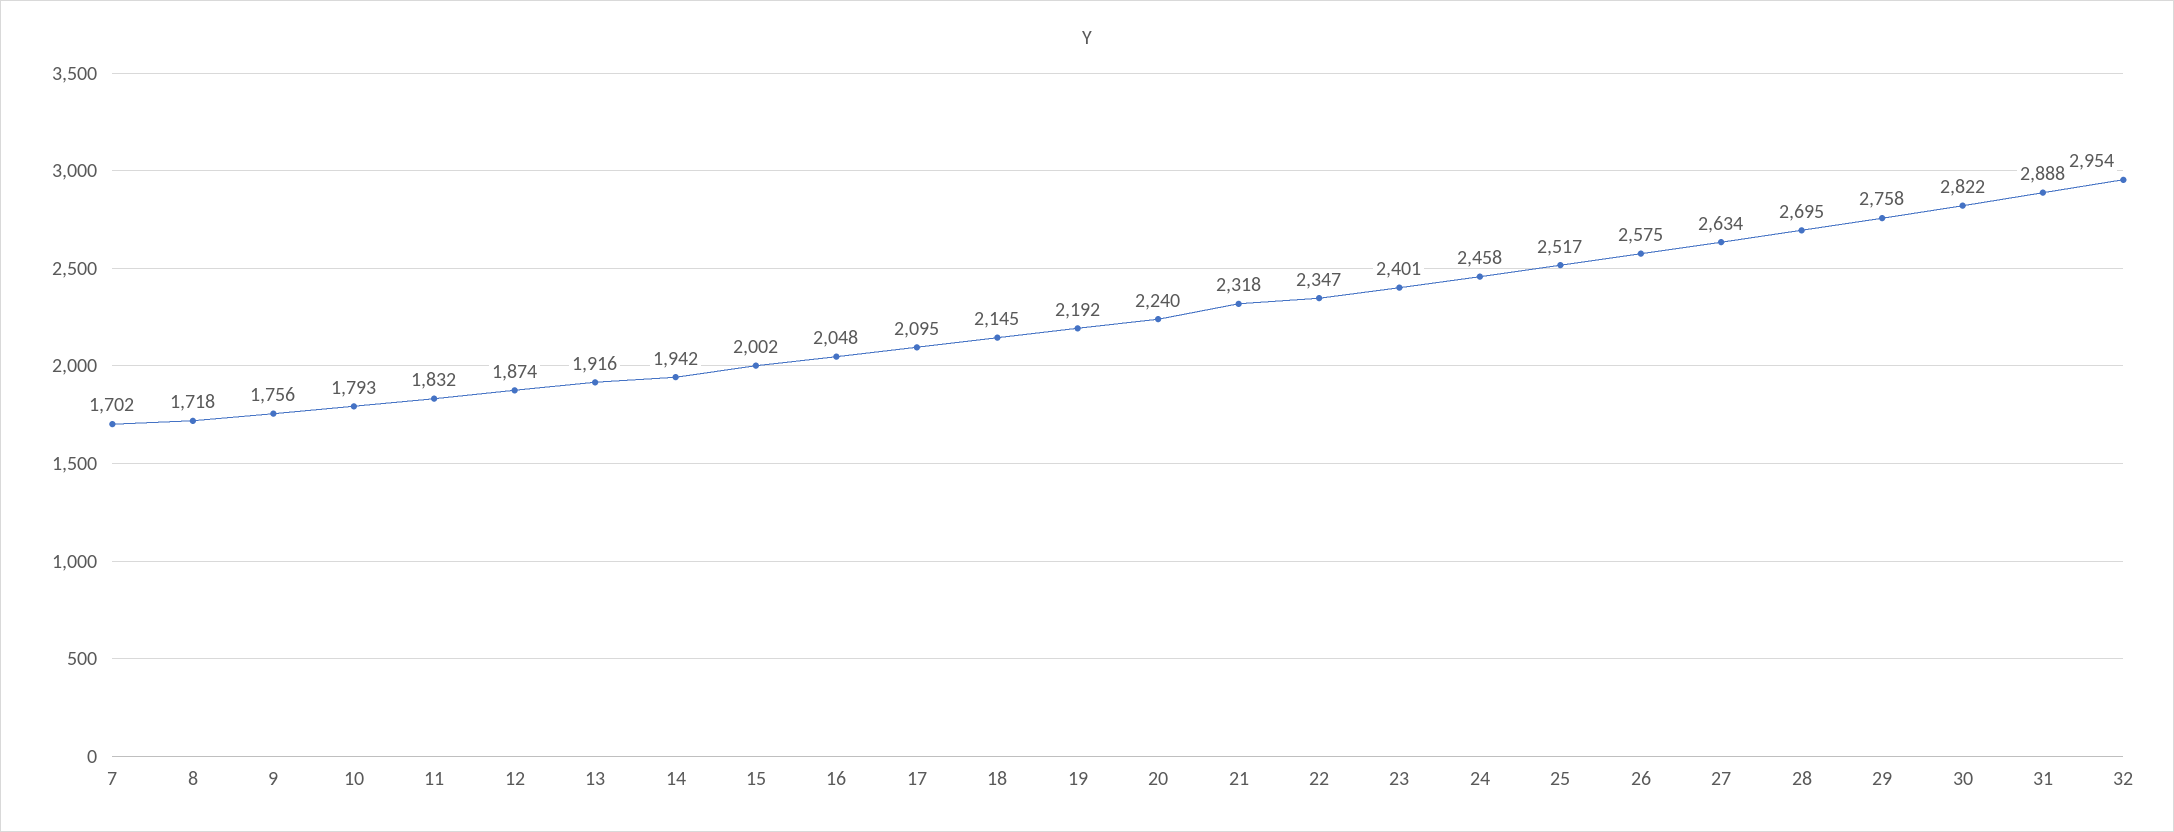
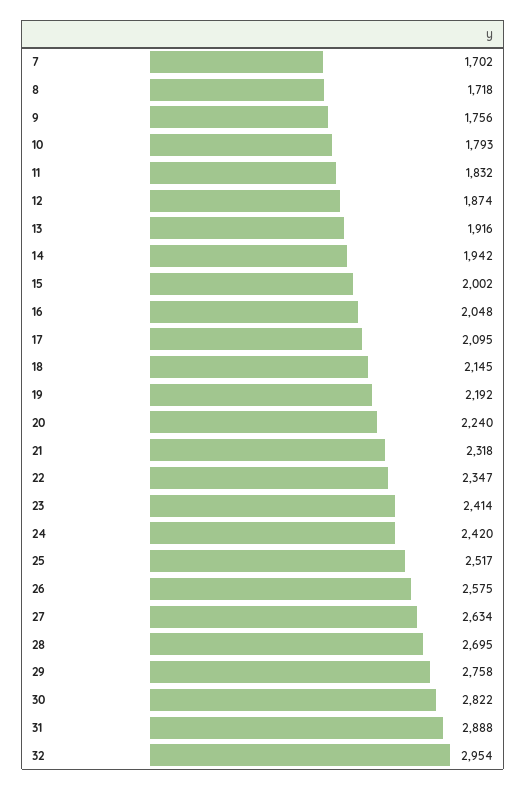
  {
    "7": 1702,
    "8": 1718,
    "9": 1756,
    "10": 1793,
    "11": 1832,
    "12": 1874,
    "13": 1916,
    "14": 1942,
    "15": 2002,
    "16": 2048,
    "17": 2095,
    "18": 2145,
    "19": 2192,
    "20": 2240,
    "21": 2318,
    "22": 2347,
-   "23": 2401,
+   "23": 2414,
-   "24": 2458,
+   "24": 2420,
    "25": 2517,
    "26": 2575,
    "27": 2634,
    "28": 2695,
    "29": 2758,
    "30": 2822,
    "31": 2888,
    "32": 2954
  }

